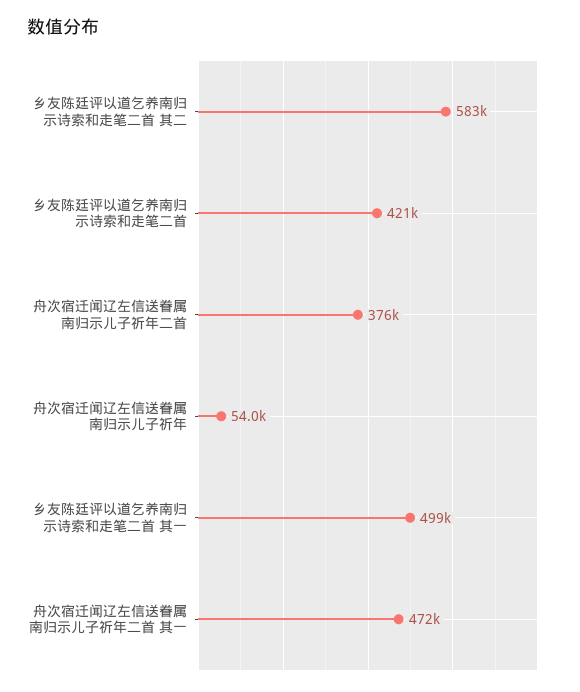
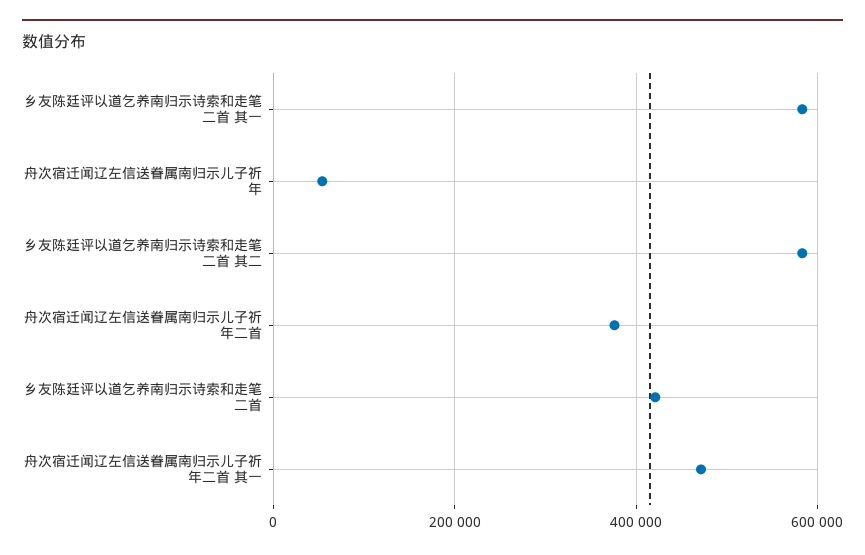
  {
    "乡友陈廷评以道乞养南归示诗索和走笔二首 其二": 583000,
    "乡友陈廷评以道乞养南归示诗索和走笔二首": 421000,
    "舟次宿迁闻辽左信送眷属南归示儿子祈年二首": 376000,
    "舟次宿迁闻辽左信送眷属南归示儿子祈年": 54000,
-   "乡友陈廷评以道乞养南归示诗索和走笔二首 其一": 499000,
+   "乡友陈廷评以道乞养南归示诗索和走笔二首 其一": 580000,
    "舟次宿迁闻辽左信送眷属南归示儿子祈年二首 其一": 472000
  }

